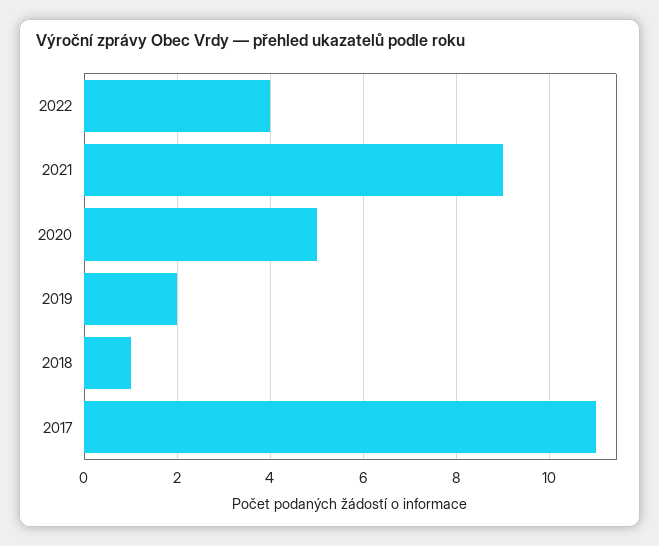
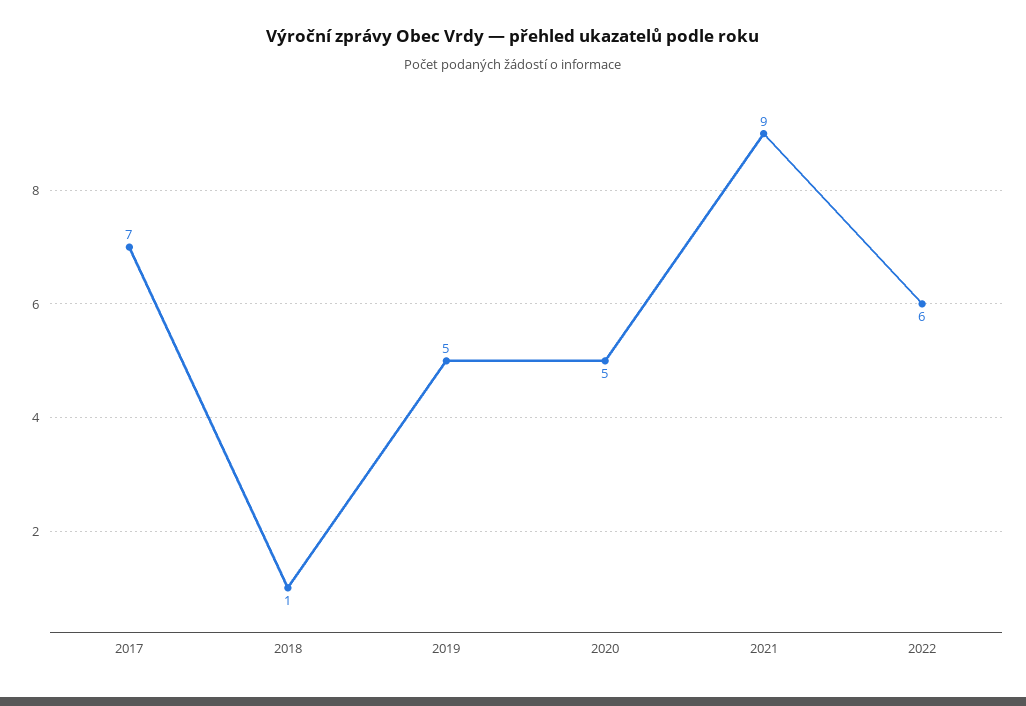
  {
-   "2022": 4,
+   "2022": 6,
    "2021": 9,
    "2020": 5,
-   "2019": 2,
+   "2019": 5,
    "2018": 1,
-   "2017": 11
+   "2017": 7
  }

